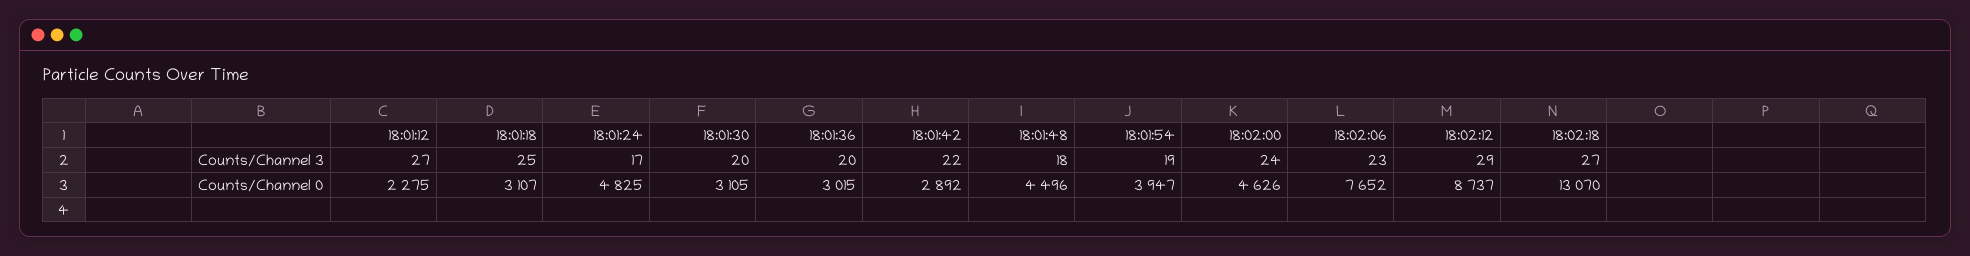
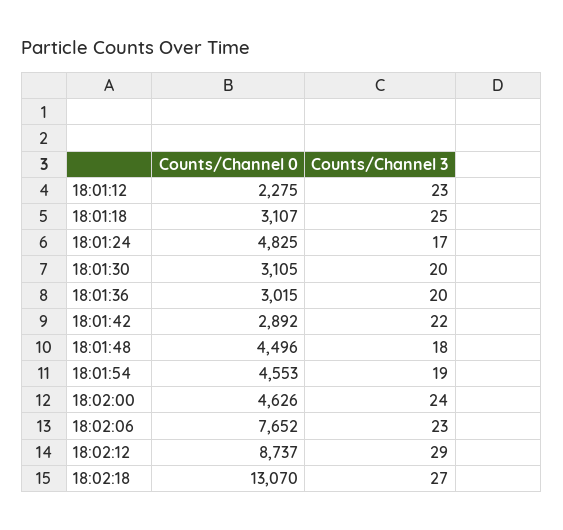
  {
    "18:01:12": {
-     "Counts/Channel 3": 27,
+     "Counts/Channel 3": 23,
      "Counts/Channel 0": 2275
    },
    "18:01:18": {
      "Counts/Channel 3": 25,
      "Counts/Channel 0": 3107
    },
    "18:01:24": {
      "Counts/Channel 3": 17,
      "Counts/Channel 0": 4825
    },
    "18:01:30": {
      "Counts/Channel 3": 20,
      "Counts/Channel 0": 3105
    },
    "18:01:36": {
      "Counts/Channel 3": 20,
      "Counts/Channel 0": 3015
    },
    "18:01:42": {
      "Counts/Channel 3": 22,
      "Counts/Channel 0": 2892
    },
    "18:01:48": {
      "Counts/Channel 3": 18,
      "Counts/Channel 0": 4496
    },
    "18:01:54": {
      "Counts/Channel 3": 19,
-     "Counts/Channel 0": 3947
+     "Counts/Channel 0": 4553
    },
    "18:02:00": {
      "Counts/Channel 3": 24,
      "Counts/Channel 0": 4626
    },
    "18:02:06": {
      "Counts/Channel 3": 23,
      "Counts/Channel 0": 7652
    },
    "18:02:12": {
      "Counts/Channel 3": 29,
      "Counts/Channel 0": 8737
    },
    "18:02:18": {
      "Counts/Channel 3": 27,
      "Counts/Channel 0": 13070
    }
  }

